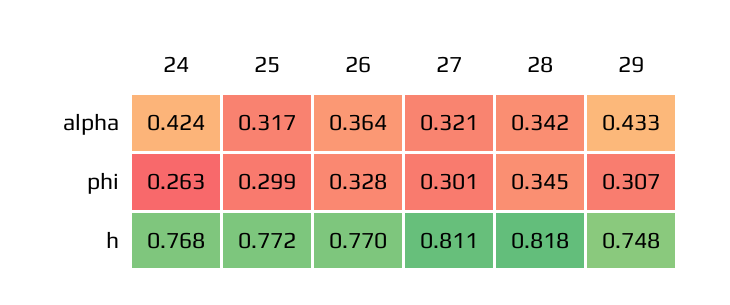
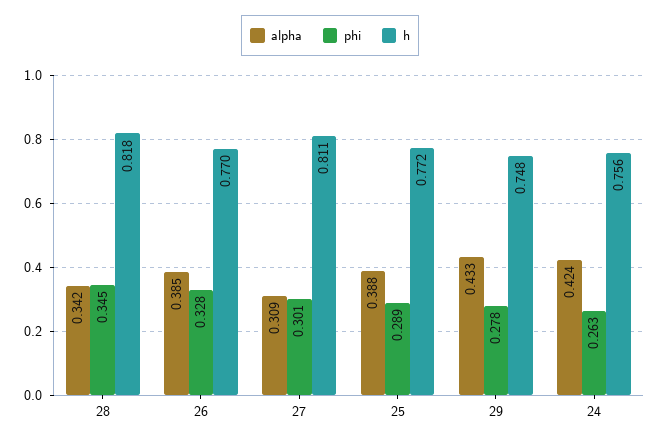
  {
    "alpha": {
      "24": 0.424,
-     "25": 0.317,
+     "25": 0.388,
-     "26": 0.364,
+     "26": 0.385,
-     "27": 0.321,
+     "27": 0.309,
      "28": 0.342,
      "29": 0.433
    },
    "phi": {
      "24": 0.263,
-     "25": 0.299,
+     "25": 0.289,
      "26": 0.328,
      "27": 0.301,
      "28": 0.345,
-     "29": 0.307
+     "29": 0.278
    },
    "h": {
-     "24": 0.768,
+     "24": 0.756,
      "25": 0.772,
      "26": 0.77,
      "27": 0.811,
      "28": 0.818,
      "29": 0.748
    }
  }

